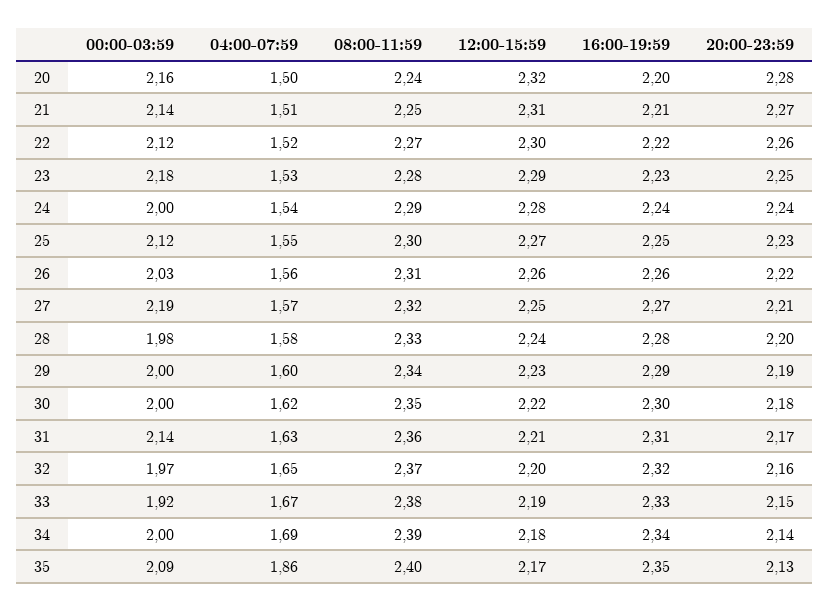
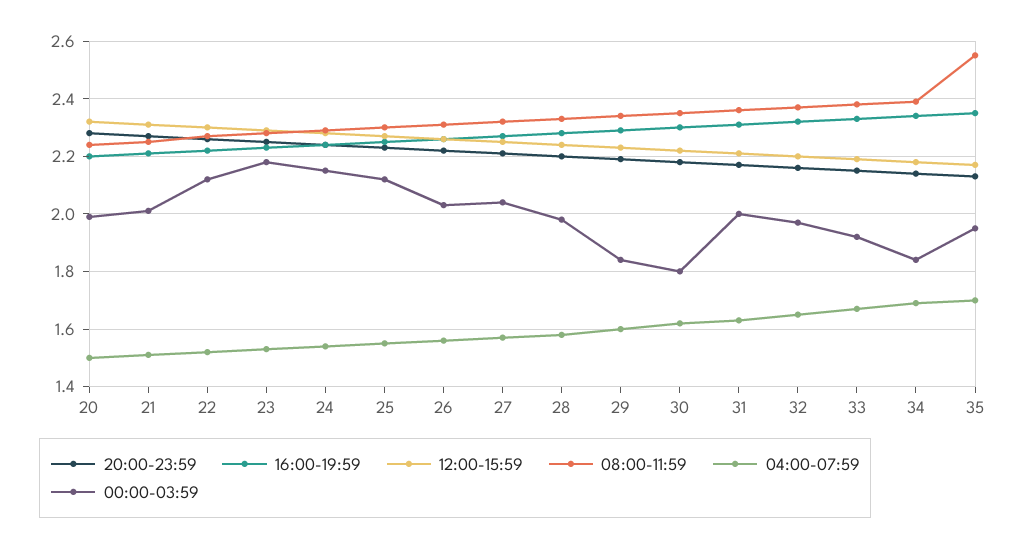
  {
    "00:00-03:59": {
-     "20": 2.16,
+     "20": 2,
-     "21": 2.14,
+     "21": 2,
      "22": 2.12,
      "23": 2.18,
-     "24": 2,
+     "24": 2.15,
      "25": 2.12,
      "26": 2.03,
-     "27": 2.19,
+     "27": 2.05,
      "28": 1.98,
-     "29": 2,
+     "29": 1.85,
-     "30": 2,
+     "30": 1.8,
-     "31": 2.14,
+     "31": 2,
      "32": 1.97,
      "33": 1.92,
-     "34": 2,
+     "34": 1.85,
-     "35": 2.09
+     "35": 1.95
    },
    "04:00-07:59": {
      "20": 1.5,
      "21": 1.51,
      "22": 1.52,
      "23": 1.53,
      "24": 1.54,
      "25": 1.55,
      "26": 1.56,
      "27": 1.57,
      "28": 1.58,
      "29": 1.6,
      "30": 1.62,
      "31": 1.63,
      "32": 1.65,
      "33": 1.67,
      "34": 1.69,
-     "35": 1.86
+     "35": 1.7
    },
    "08:00-11:59": {
      "20": 2.24,
      "21": 2.25,
      "22": 2.27,
      "23": 2.28,
      "24": 2.29,
      "25": 2.3,
      "26": 2.31,
      "27": 2.32,
      "28": 2.33,
      "29": 2.34,
      "30": 2.35,
      "31": 2.36,
      "32": 2.37,
      "33": 2.38,
      "34": 2.39,
-     "35": 2.4
+     "35": 2.55
    },
    "12:00-15:59": {
      "20": 2.32,
      "21": 2.31,
      "22": 2.3,
      "23": 2.29,
      "24": 2.28,
      "25": 2.27,
      "26": 2.26,
      "27": 2.25,
      "28": 2.24,
      "29": 2.23,
      "30": 2.22,
      "31": 2.21,
      "32": 2.2,
      "33": 2.19,
      "34": 2.18,
      "35": 2.17
    },
    "16:00-19:59": {
      "20": 2.2,
      "21": 2.21,
      "22": 2.22,
      "23": 2.23,
      "24": 2.24,
      "25": 2.25,
      "26": 2.26,
      "27": 2.27,
      "28": 2.28,
      "29": 2.29,
      "30": 2.3,
      "31": 2.31,
      "32": 2.32,
      "33": 2.33,
      "34": 2.34,
      "35": 2.35
    },
    "20:00-23:59": {
      "20": 2.28,
      "21": 2.27,
      "22": 2.26,
      "23": 2.25,
      "24": 2.24,
      "25": 2.23,
      "26": 2.22,
      "27": 2.21,
      "28": 2.2,
      "29": 2.19,
      "30": 2.18,
      "31": 2.17,
      "32": 2.16,
      "33": 2.15,
      "34": 2.14,
      "35": 2.13
    }
  }

